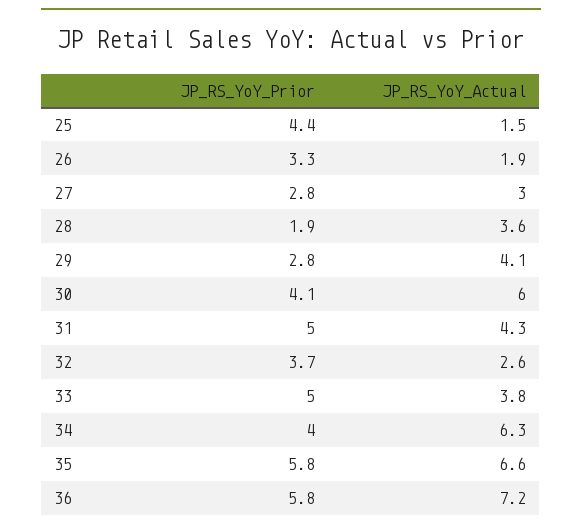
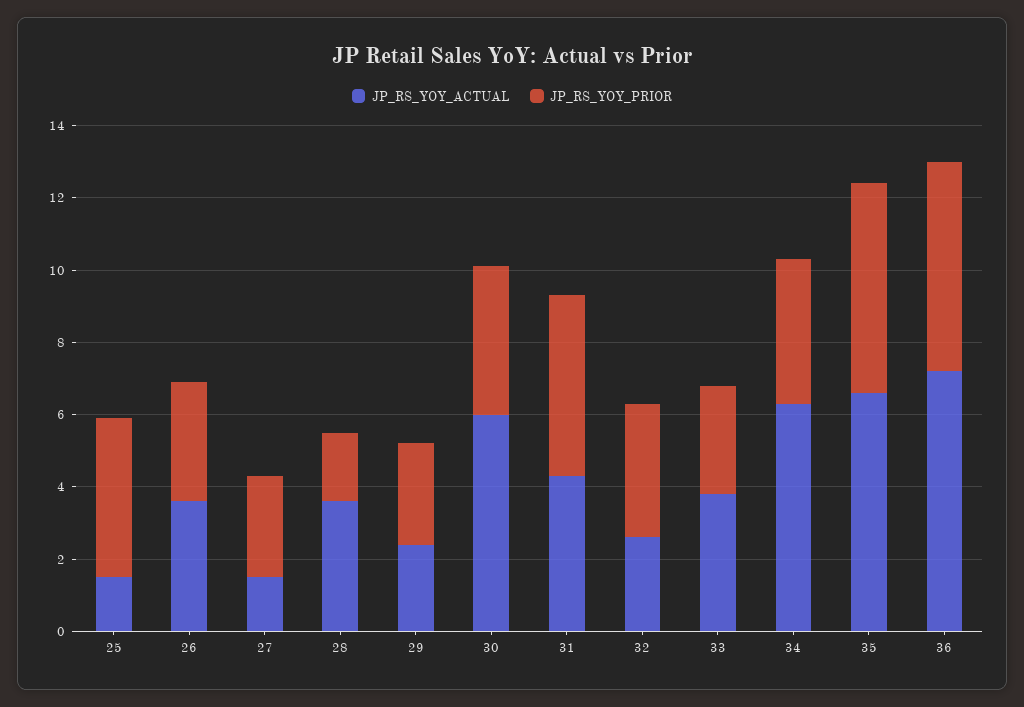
  {
    "JP_RS_YoY_Prior": {
      "25": 4.4,
      "26": 3.3,
      "27": 2.8,
      "28": 1.9,
      "29": 2.8,
      "30": 4.1,
      "31": 5,
      "32": 3.7,
-     "33": 5,
+     "33": 3,
      "34": 4,
      "35": 5.8,
      "36": 5.8
    },
    "JP_RS_YoY_Actual": {
      "25": 1.5,
-     "26": 1.9,
+     "26": 3.5,
-     "27": 3,
+     "27": 1.5,
      "28": 3.6,
-     "29": 4.1,
+     "29": 2.5,
      "30": 6,
      "31": 4.3,
      "32": 2.6,
      "33": 3.8,
      "34": 6.3,
      "35": 6.6,
      "36": 7.2
    }
  }

